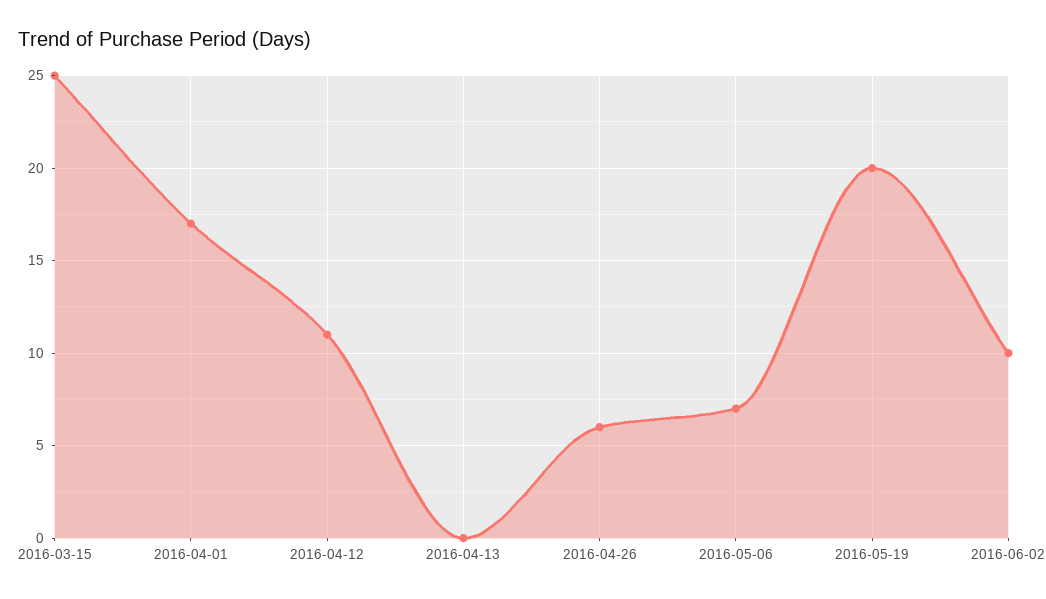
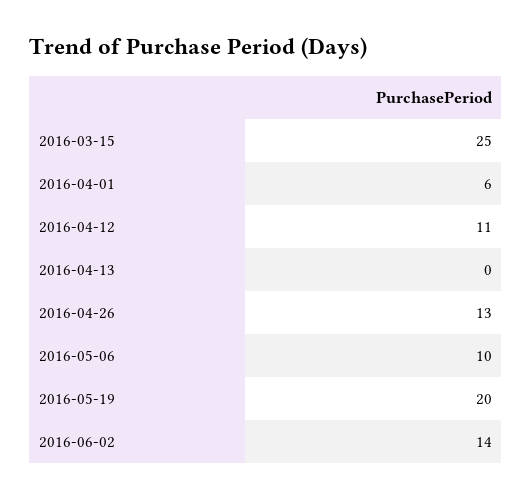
  {
    "2016-03-15": 25,
-   "2016-04-01": 17,
+   "2016-04-01": 6,
    "2016-04-12": 11,
    "2016-04-13": 0,
-   "2016-04-26": 6,
+   "2016-04-26": 13,
-   "2016-05-06": 7,
+   "2016-05-06": 10,
    "2016-05-19": 20,
-   "2016-06-02": 10
+   "2016-06-02": 14
  }

